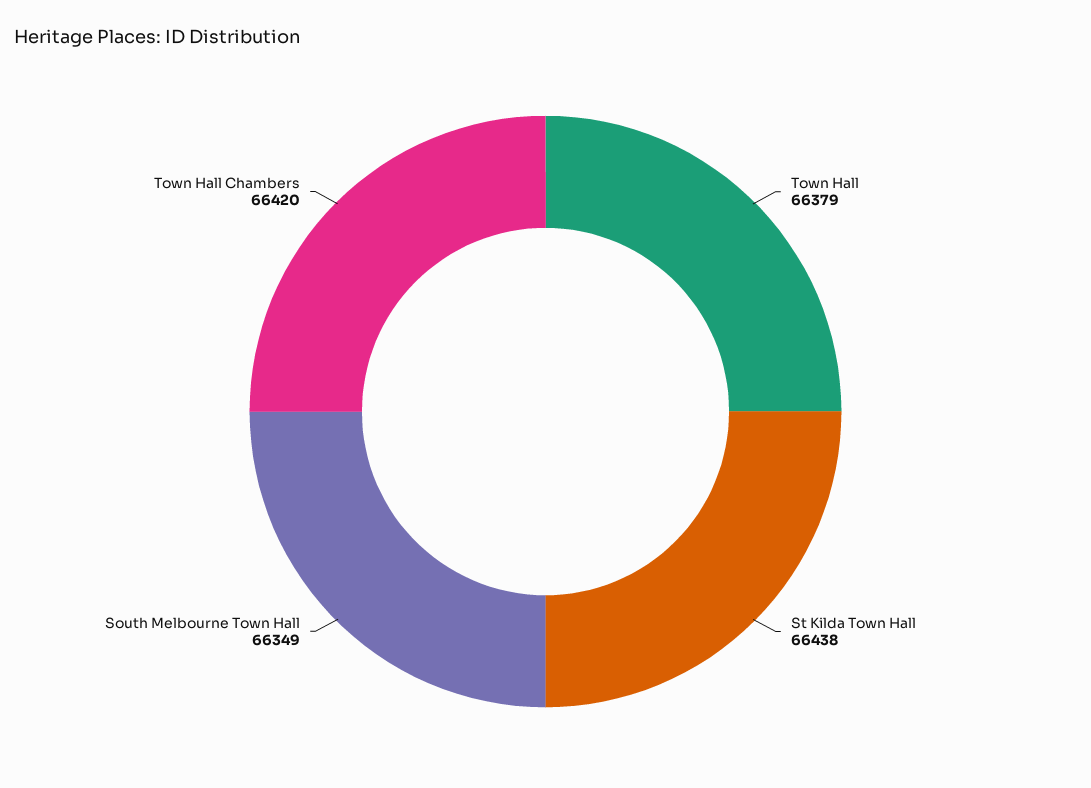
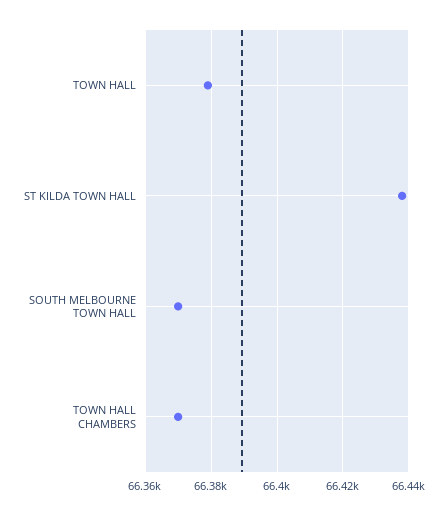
  {
    "Town Hall": 66379,
    "St Kilda Town Hall": 66438,
-   "South Melbourne Town Hall": 66349,
+   "South Melbourne Town Hall": 66370,
-   "Town Hall Chambers": 66420
+   "Town Hall Chambers": 66370
  }

